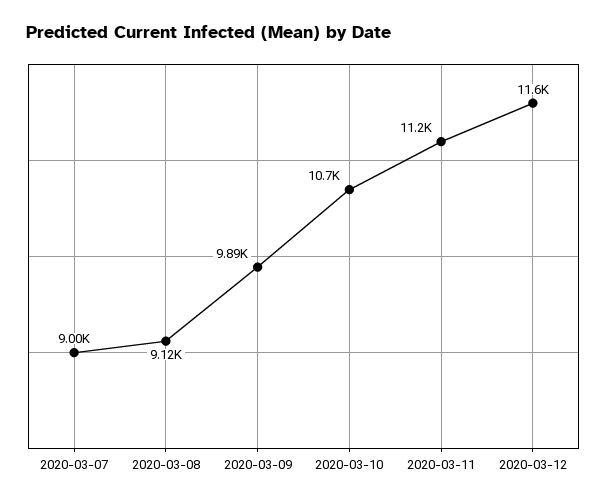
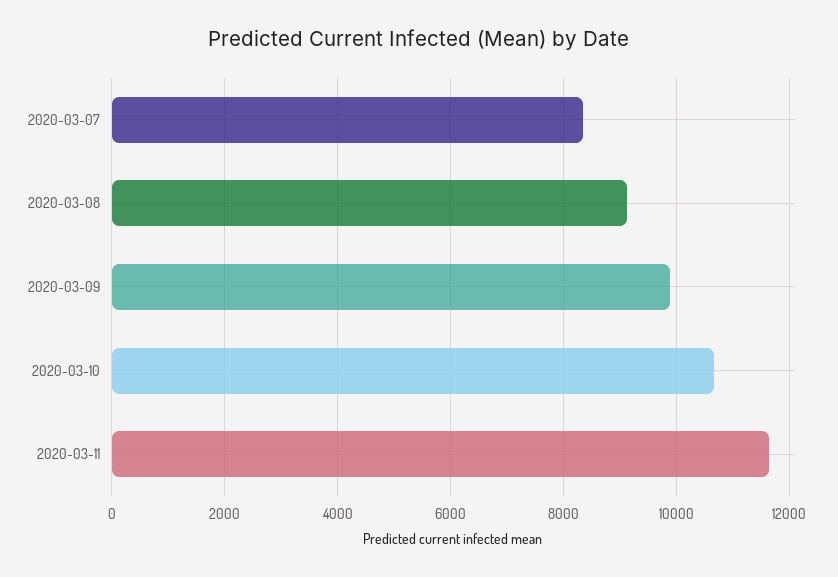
  {
-   "2020-03-07": 9000,
+   "2020-03-07": 8400,
    "2020-03-08": 9120,
    "2020-03-09": 9890,
    "2020-03-10": 10700,
-   "2020-03-11": 11200,
+   "2020-03-11": 11600
-   "2020-03-12": 11600
  }

